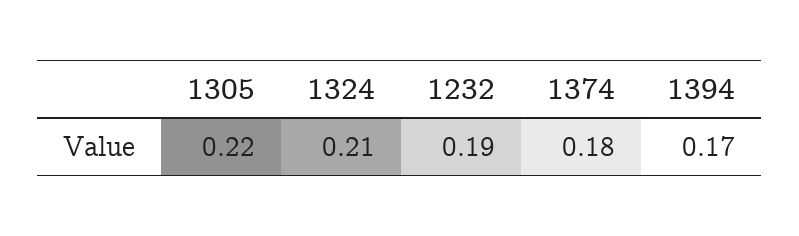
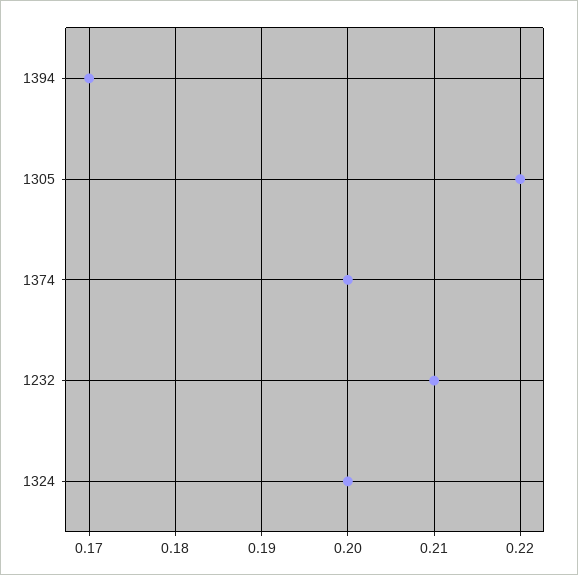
  {
    "1305": 0.22,
-   "1324": 0.21,
+   "1324": 0.2,
-   "1232": 0.19,
+   "1232": 0.21,
-   "1374": 0.18,
+   "1374": 0.2,
    "1394": 0.17
  }

